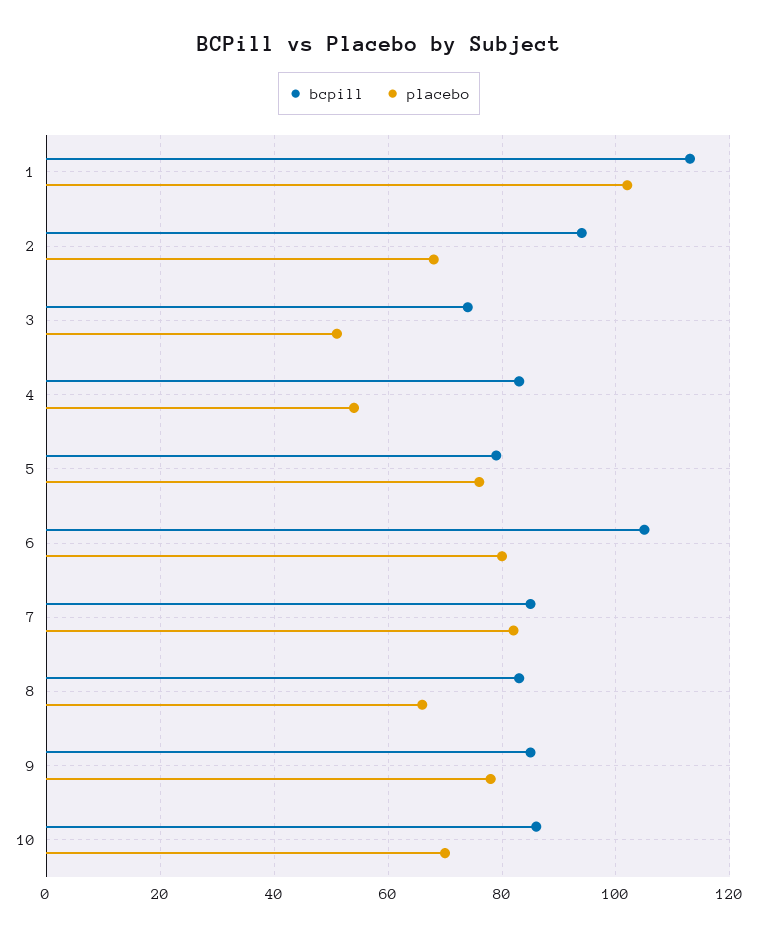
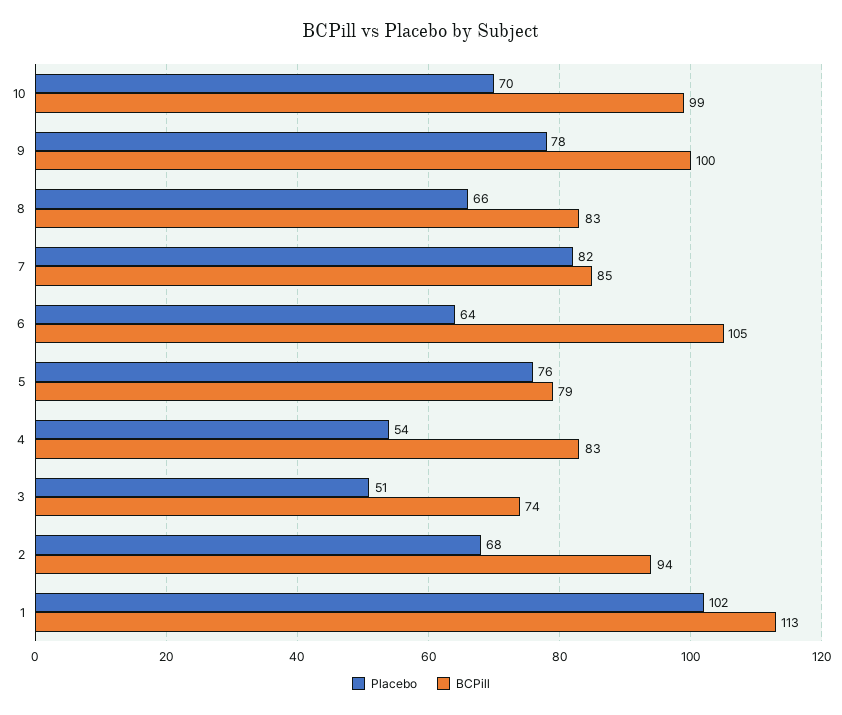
  {
    "bcpill": {
      "1": 113,
      "2": 94,
      "3": 74,
      "4": 83,
      "5": 79,
      "6": 105,
      "7": 85,
      "8": 83,
-     "9": 85,
+     "9": 100,
-     "10": 85
+     "10": 99
    },
    "placebo": {
      "1": 102,
      "2": 68,
      "3": 51,
      "4": 54,
      "5": 76,
-     "6": 80,
+     "6": 64,
      "7": 82,
      "8": 66,
      "9": 78,
      "10": 70
    }
  }

